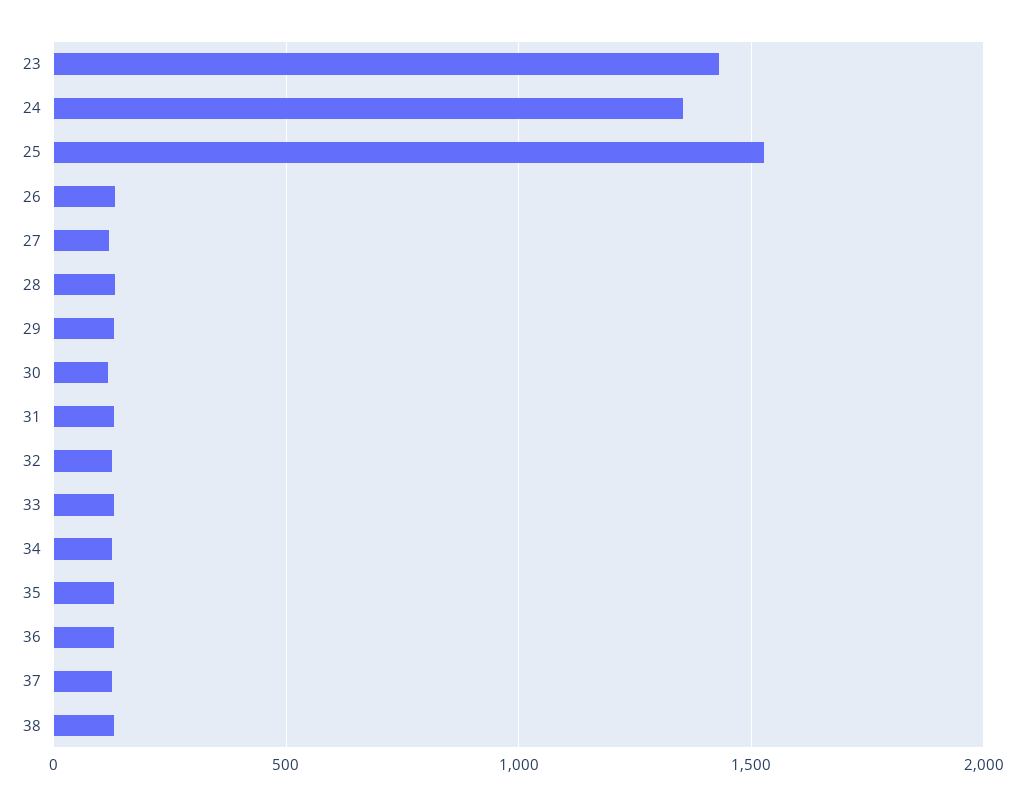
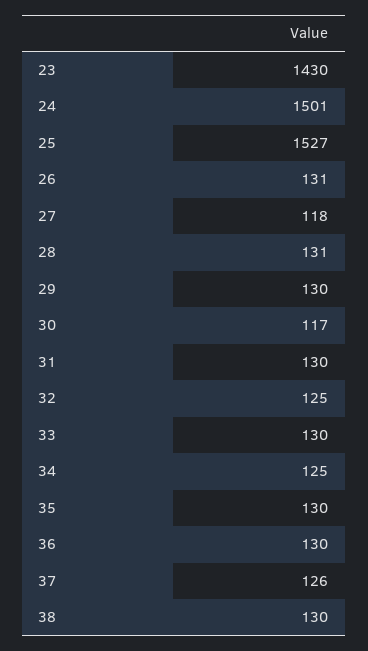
  {
    "23": 1430,
-   "24": 1350,
+   "24": 1501,
    "25": 1527,
    "26": 131,
    "27": 118,
    "28": 131,
    "29": 130,
    "30": 117,
    "31": 130,
    "32": 125,
    "33": 130,
    "34": 125,
    "35": 130,
    "36": 130,
    "37": 126,
    "38": 130
  }

